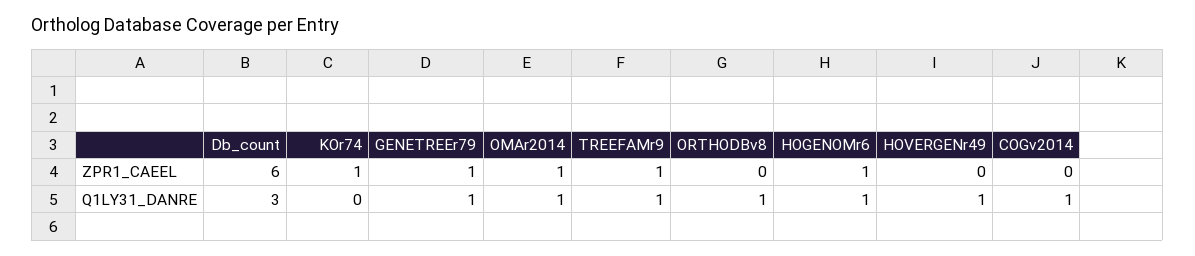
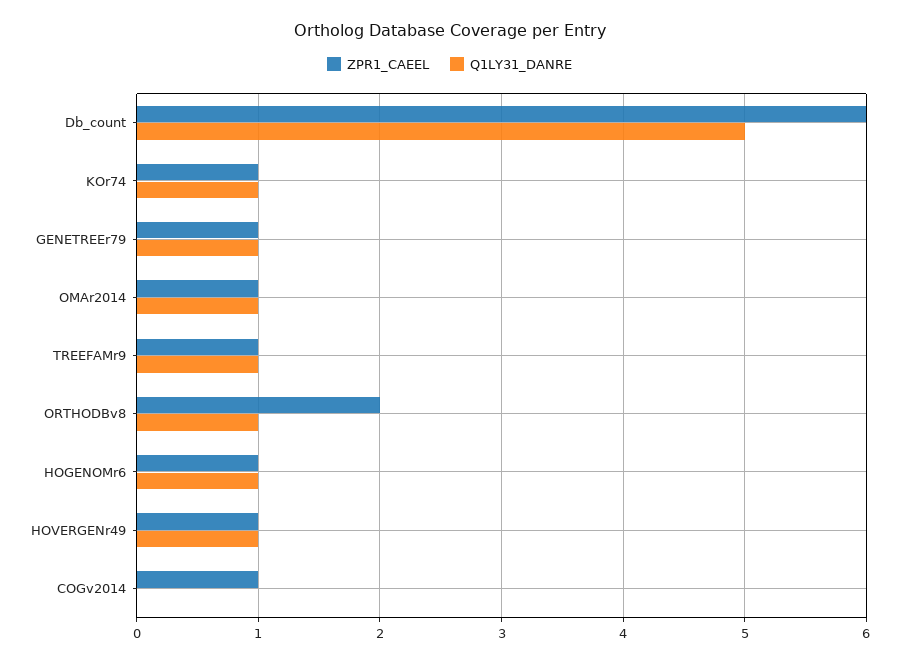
  {
    "ZPR1_CAEEL": {
      "Db_count": 6,
      "KOr74": 1,
      "GENETREEr79": 1,
      "OMAr2014": 1,
      "TREEFAMr9": 1,
-     "ORTHODBv8": 0,
+     "ORTHODBv8": 2,
      "HOGENOMr6": 1,
-     "HOVERGENr49": 0,
+     "HOVERGENr49": 1,
-     "COGv2014": 0
+     "COGv2014": 1
    },
    "Q1LY31_DANRE": {
-     "Db_count": 3,
+     "Db_count": 5,
-     "KOr74": 0,
+     "KOr74": 1,
      "GENETREEr79": 1,
      "OMAr2014": 1,
      "TREEFAMr9": 1,
      "ORTHODBv8": 1,
      "HOGENOMr6": 1,
      "HOVERGENr49": 1,
-     "COGv2014": 1
+     "COGv2014": 0
    }
  }

